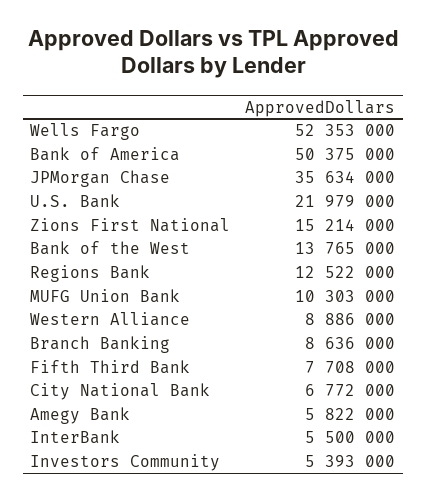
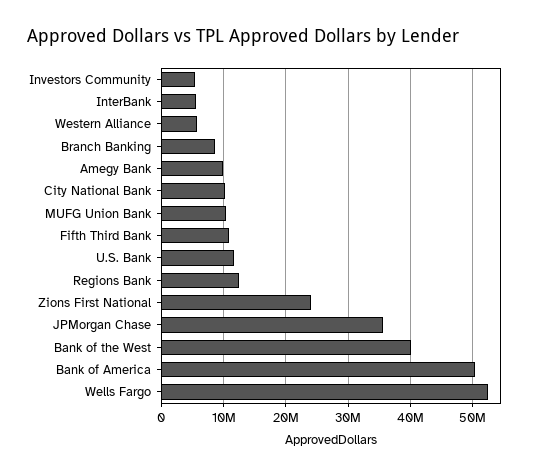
  {
    "Wells Fargo": 52353000,
    "Bank of America": 50375000,
    "JPMorgan Chase": 35634000,
-   "U.S. Bank": 21979000,
+   "U.S. Bank": 12000000,
-   "Zions First National": 15214000,
+   "Zions First National": 24000000,
-   "Bank of the West": 13765000,
+   "Bank of the West": 40000000,
    "Regions Bank": 12522000,
    "MUFG Union Bank": 10303000,
-   "Western Alliance": 8886000,
+   "Western Alliance": 6000000,
    "Branch Banking": 8636000,
-   "Fifth Third Bank": 7708000,
+   "Fifth Third Bank": 11000000,
-   "City National Bank": 6772000,
+   "City National Bank": 10000000,
-   "Amegy Bank": 5822000,
+   "Amegy Bank": 10000000,
    "InterBank": 5500000,
    "Investors Community": 5393000
  }

